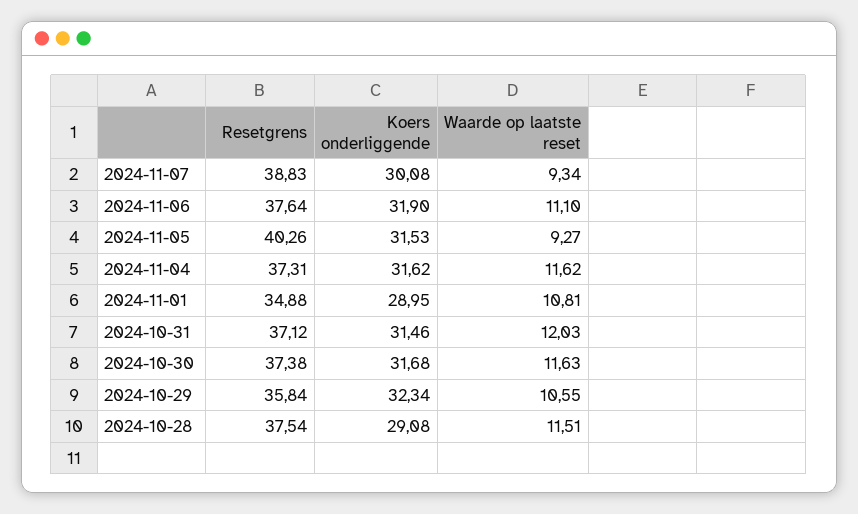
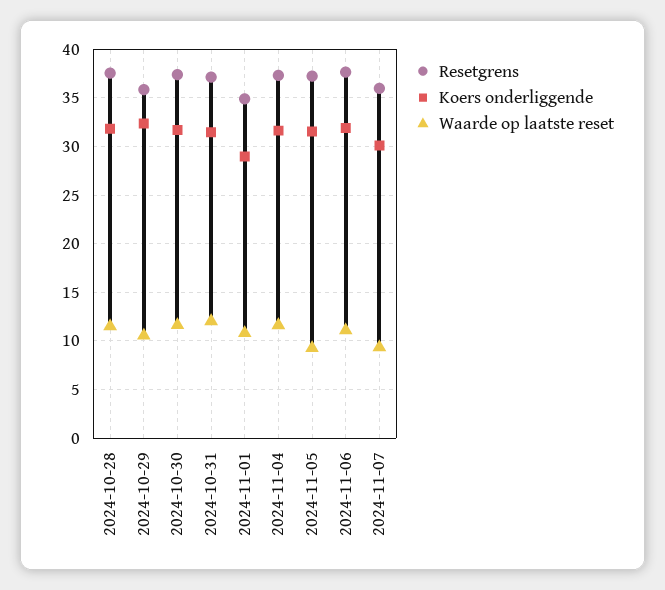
  {
    "Resetgrens": {
-     "2024-11-07": 38.83,
+     "2024-11-07": 36,
      "2024-11-06": 37.64,
-     "2024-11-05": 40.26,
+     "2024-11-05": 37,
      "2024-11-04": 37.31,
      "2024-11-01": 34.88,
      "2024-10-31": 37.12,
      "2024-10-30": 37.38,
      "2024-10-29": 35.84,
      "2024-10-28": 37.54
    },
    "Koers onderliggende": {
      "2024-11-07": 30.08,
      "2024-11-06": 31.9,
      "2024-11-05": 31.53,
      "2024-11-04": 31.62,
      "2024-11-01": 28.95,
      "2024-10-31": 31.46,
      "2024-10-30": 31.68,
      "2024-10-29": 32.34,
-     "2024-10-28": 29.08
+     "2024-10-28": 32
    },
    "Waarde op laatste reset": {
      "2024-11-07": 9.34,
      "2024-11-06": 11.1,
      "2024-11-05": 9.27,
      "2024-11-04": 11.62,
      "2024-11-01": 10.81,
      "2024-10-31": 12.03,
      "2024-10-30": 11.63,
      "2024-10-29": 10.55,
      "2024-10-28": 11.51
    }
  }

